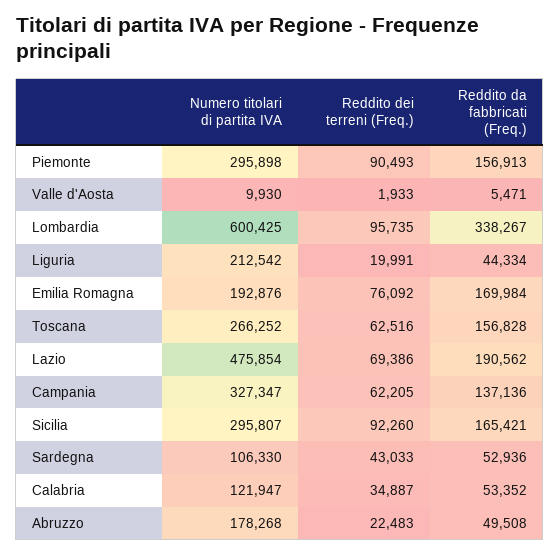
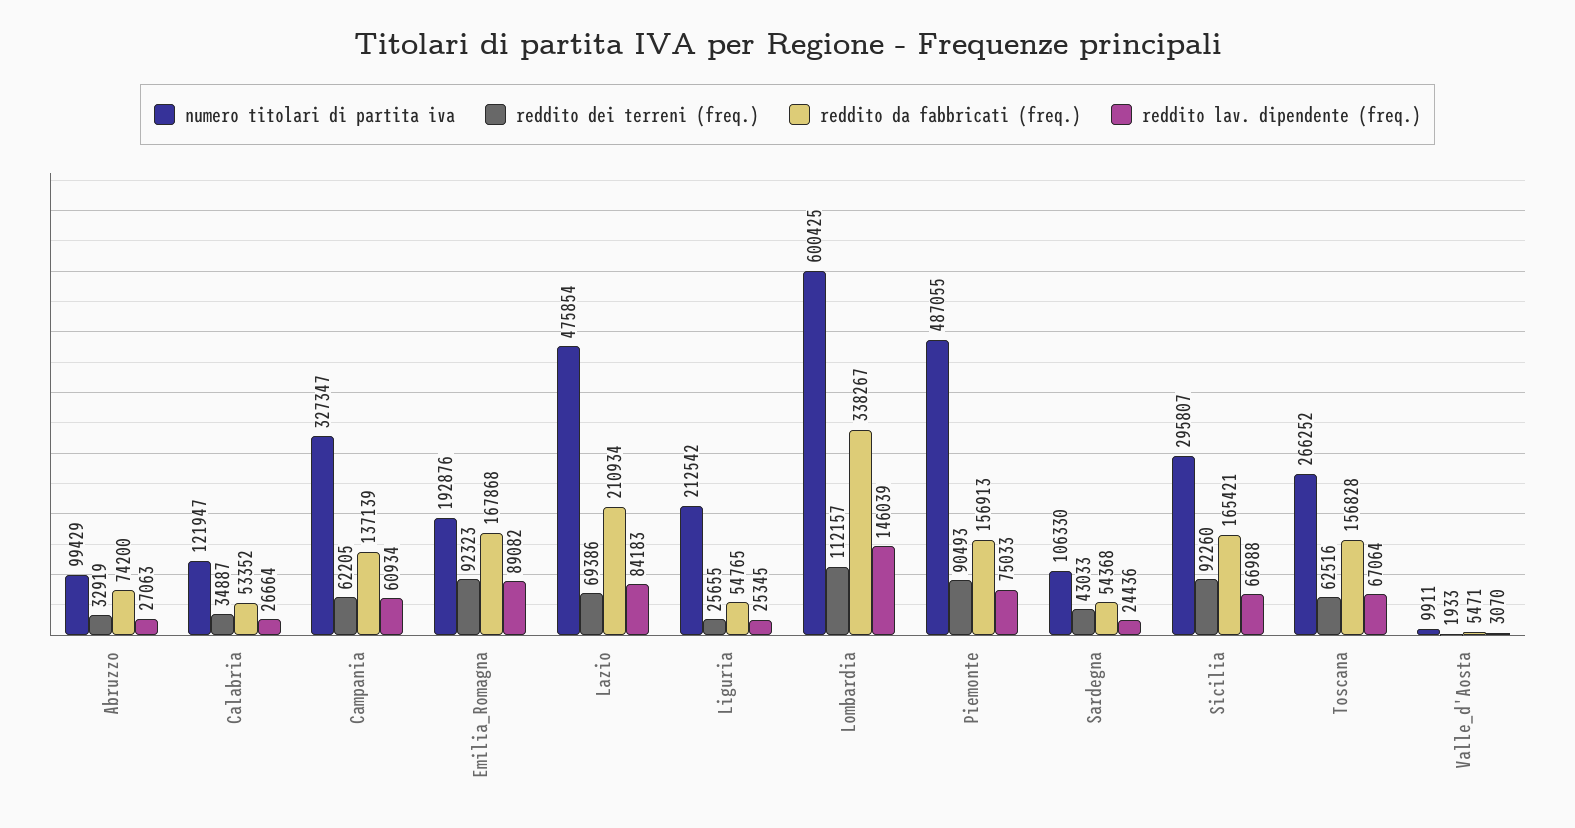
  {
    "Numero titolari di partita IVA": {
-     "Piemonte": 295898,
+     "Piemonte": 487055,
-     "Valle d'Aosta": 9930,
+     "Valle d'Aosta": 9911,
      "Lombardia": 600425,
      "Liguria": 212542,
      "Emilia Romagna": 192876,
      "Toscana": 266252,
      "Lazio": 475854,
      "Campania": 327347,
      "Sicilia": 295807,
      "Sardegna": 106330,
      "Calabria": 121947,
-     "Abruzzo": 178268
+     "Abruzzo": 99429
    },
    "Reddito dei terreni (Freq.)": {
      "Piemonte": 90493,
      "Valle d'Aosta": 1933,
-     "Lombardia": 95735,
+     "Lombardia": 112157,
-     "Liguria": 19991,
+     "Liguria": 25655,
-     "Emilia Romagna": 76092,
+     "Emilia Romagna": 92323,
      "Toscana": 62516,
      "Lazio": 69386,
      "Campania": 62205,
      "Sicilia": 92260,
      "Sardegna": 43033,
      "Calabria": 34887,
-     "Abruzzo": 22483
+     "Abruzzo": 32919
    },
    "Reddito da fabbricati (Freq.)": {
      "Piemonte": 156913,
      "Valle d'Aosta": 5471,
      "Lombardia": 338267,
-     "Liguria": 44334,
+     "Liguria": 54765,
-     "Emilia Romagna": 169984,
+     "Emilia Romagna": 167868,
      "Toscana": 156828,
-     "Lazio": 190562,
+     "Lazio": 210934,
-     "Campania": 137136,
+     "Campania": 137139,
      "Sicilia": 165421,
-     "Sardegna": 52936,
+     "Sardegna": 54368,
      "Calabria": 53352,
-     "Abruzzo": 49508
+     "Abruzzo": 74200
-   }
+   },
+   "reddito lav. dipendente (freq.)": {
+     "Abruzzo": 27063,
+     "Calabria": 26664,
+     "Campania": 60934,
+     "Emilia Romagna": 89082,
+     "Lazio": 84183,
+     "Liguria": 25345,
+     "Lombardia": 146039,
+     "Piemonte": 75033,
+     "Sardegna": 24436,
+     "Sicilia": 66988,
+     "Toscana": 67064,
+     "Valle d'Aosta": 3070
+   }
  }

